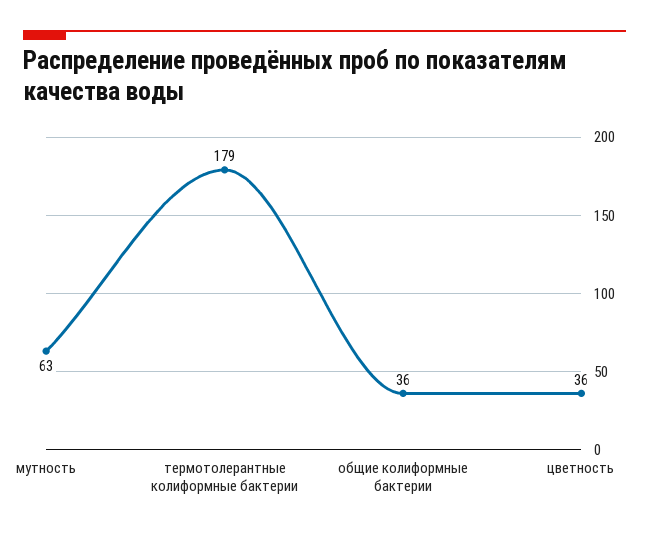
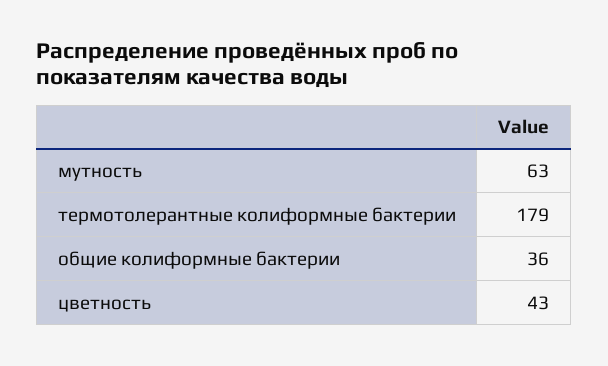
  {
    "мутность": 63,
    "термотолерантные колиформные бактерии": 179,
    "общие колиформные бактерии": 36,
-   "цветность": 36
+   "цветность": 43
  }

